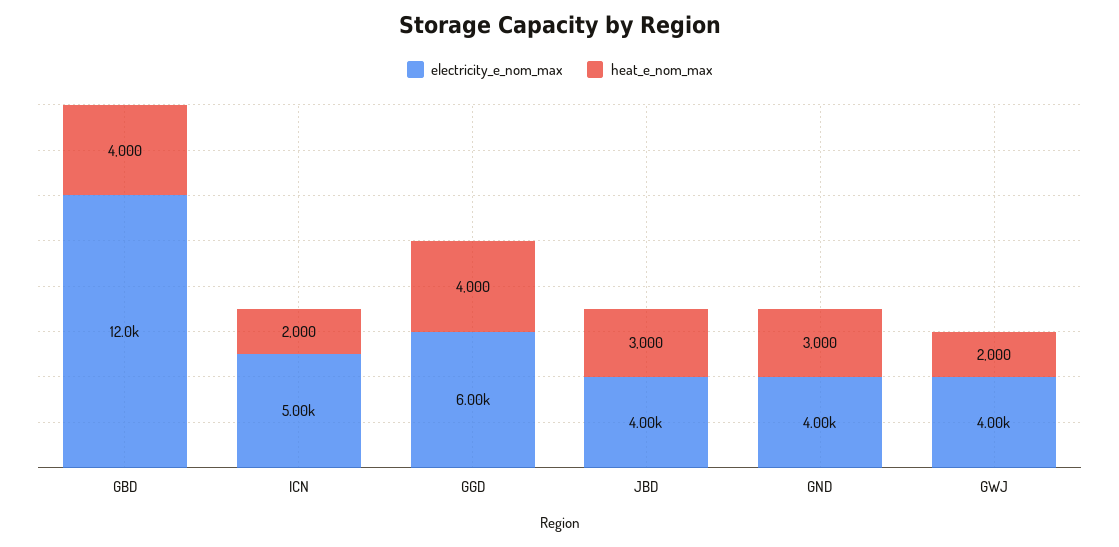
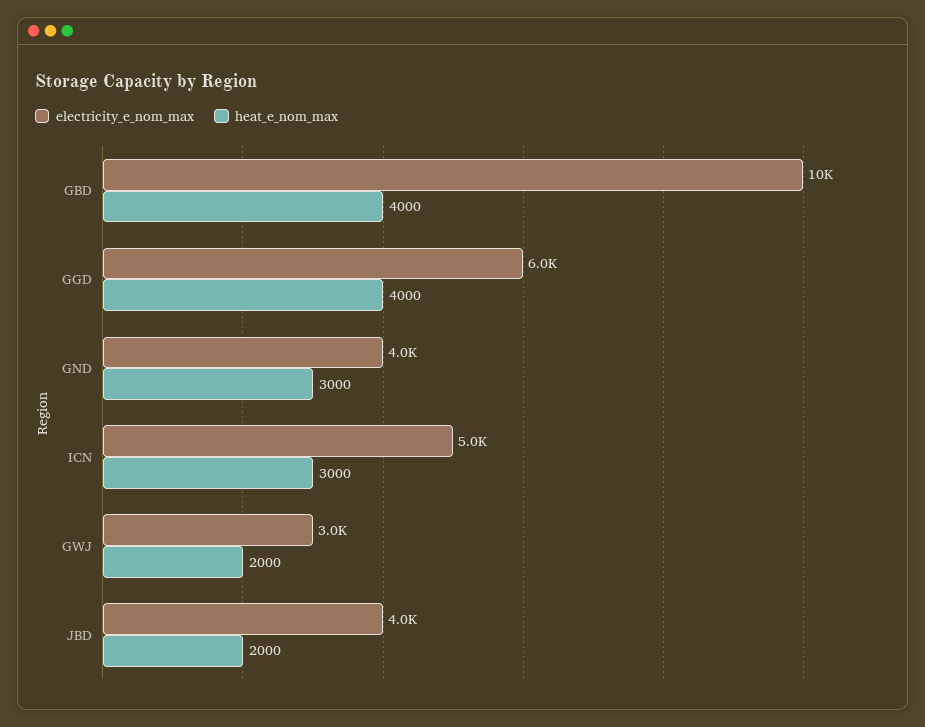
  {
    "electricity_e_nom_max": {
-     "GBD": 12000,
+     "GBD": 10000,
      "ICN": 5000,
      "GGD": 6000,
      "JBD": 4000,
      "GND": 4000,
-     "GWJ": 4000
+     "GWJ": 3000
    },
    "heat_e_nom_max": {
      "GBD": 4000,
-     "ICN": 2000,
+     "ICN": 3000,
      "GGD": 4000,
-     "JBD": 3000,
+     "JBD": 2000,
      "GND": 3000,
      "GWJ": 2000
    }
  }

